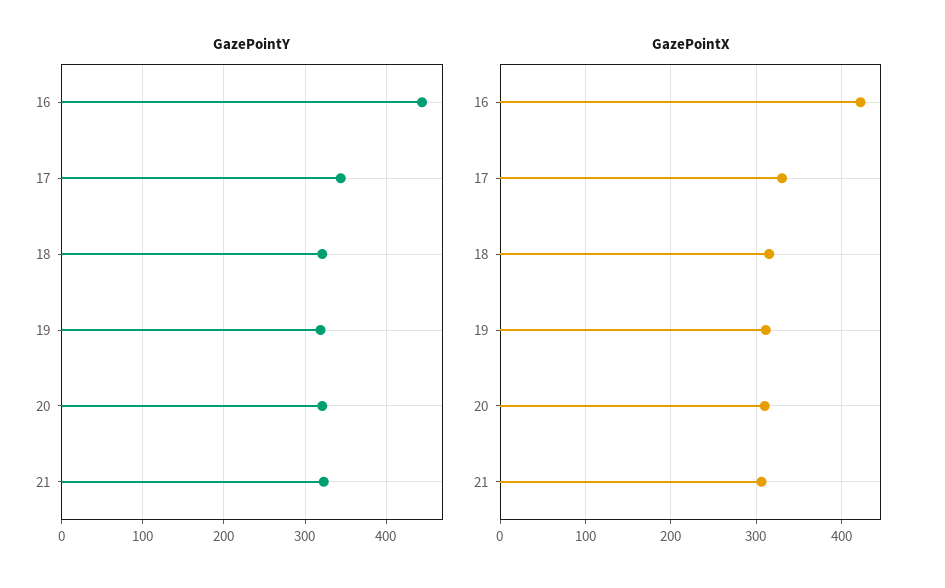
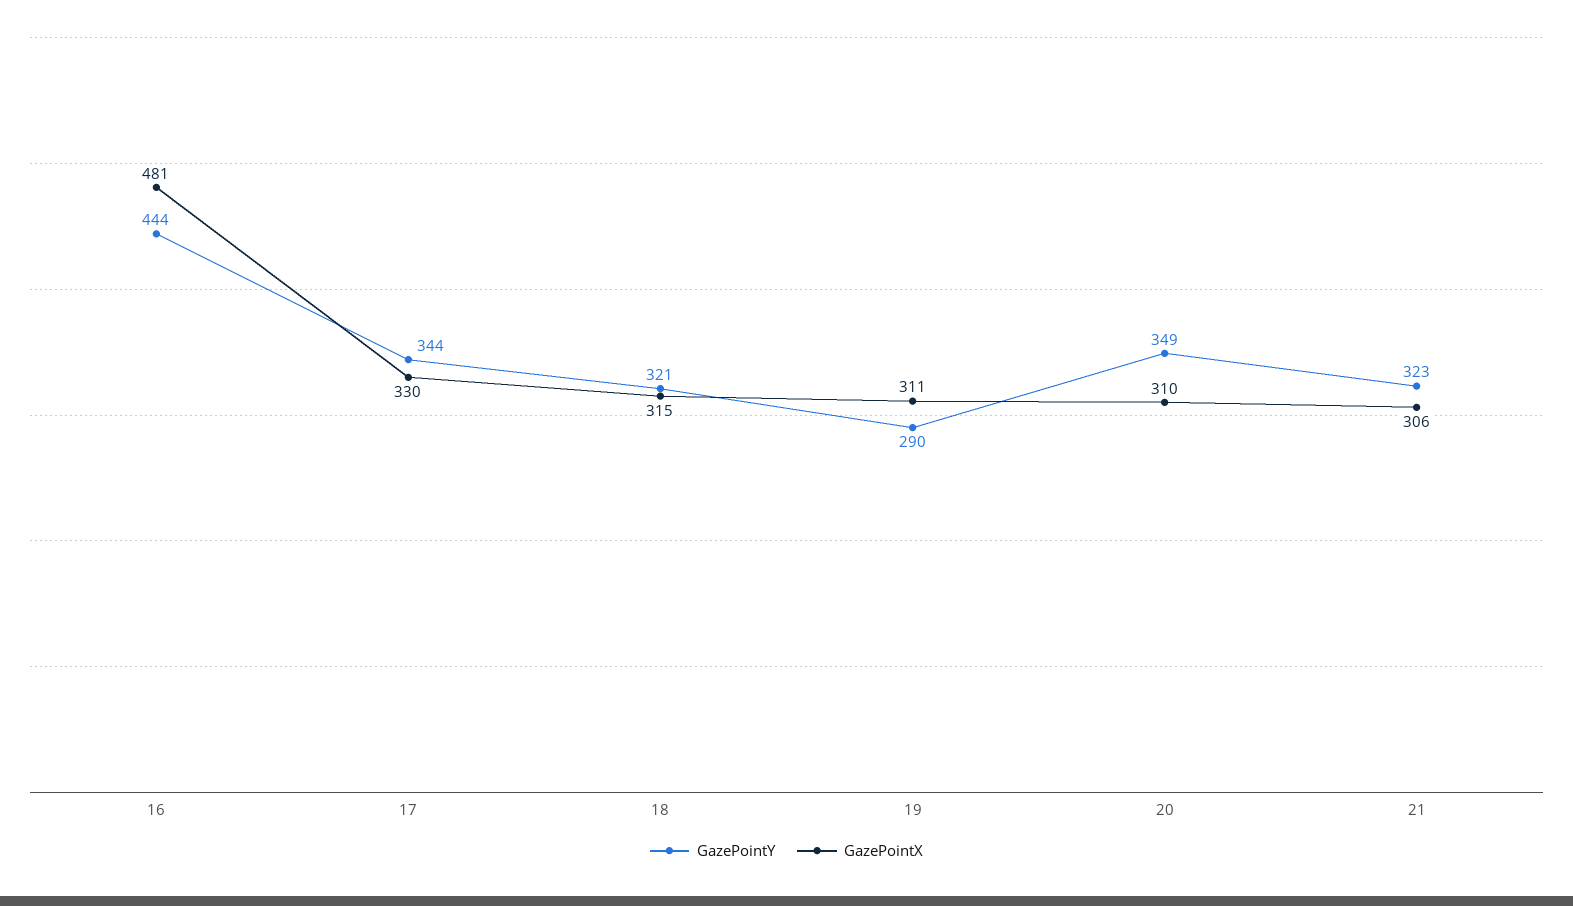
  {
    "GazePointY": {
      "16": 444,
      "17": 344,
      "18": 321,
-     "19": 320,
+     "19": 290,
-     "20": 320,
+     "20": 349,
      "21": 323
    },
    "GazePointX": {
-     "16": 420,
+     "16": 481,
      "17": 330,
      "18": 315,
      "19": 311,
      "20": 310,
      "21": 306
    }
  }

